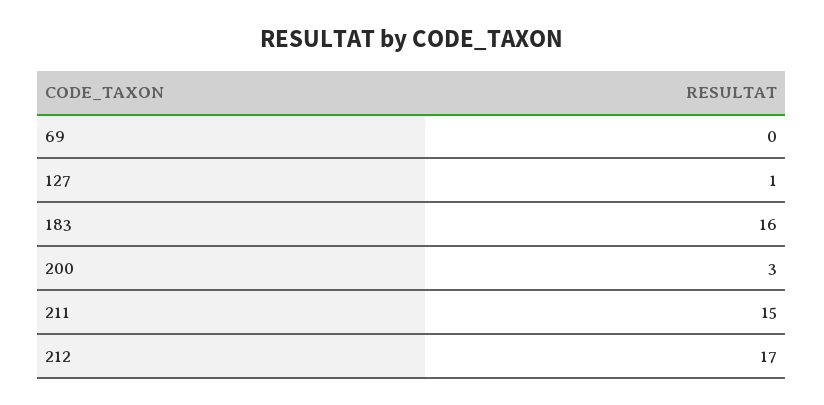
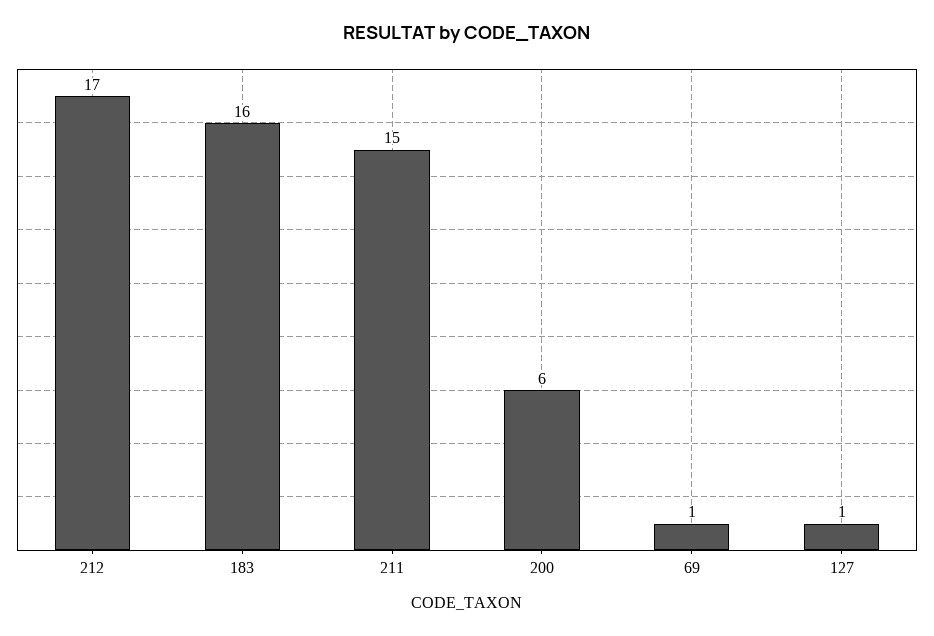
  {
-   "69": 0,
+   "69": 1,
    "127": 1,
    "183": 16,
-   "200": 3,
+   "200": 6,
    "211": 15,
    "212": 17
  }

